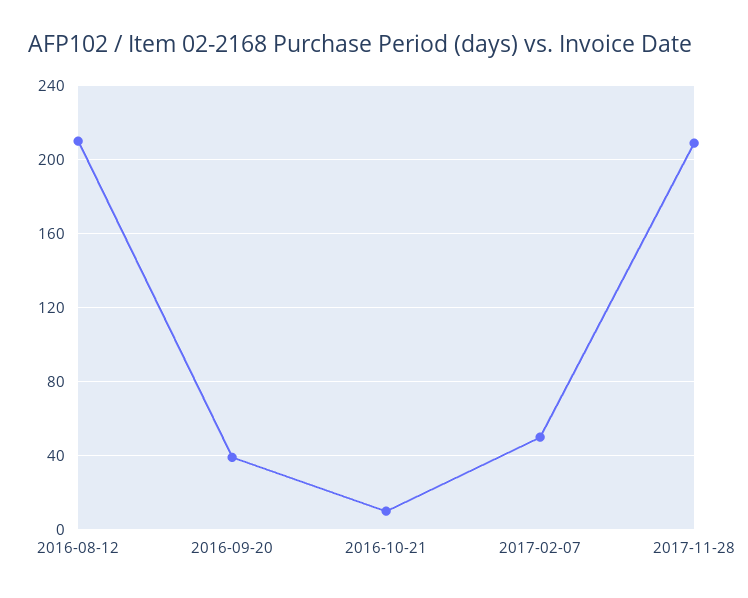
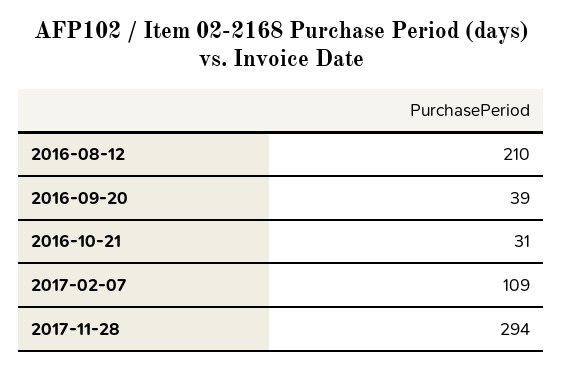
  {
    "2016-08-12": 210,
    "2016-09-20": 39,
-   "2016-10-21": 10,
+   "2016-10-21": 31,
-   "2017-02-07": 50,
+   "2017-02-07": 109,
-   "2017-11-28": 210
+   "2017-11-28": 294
  }

